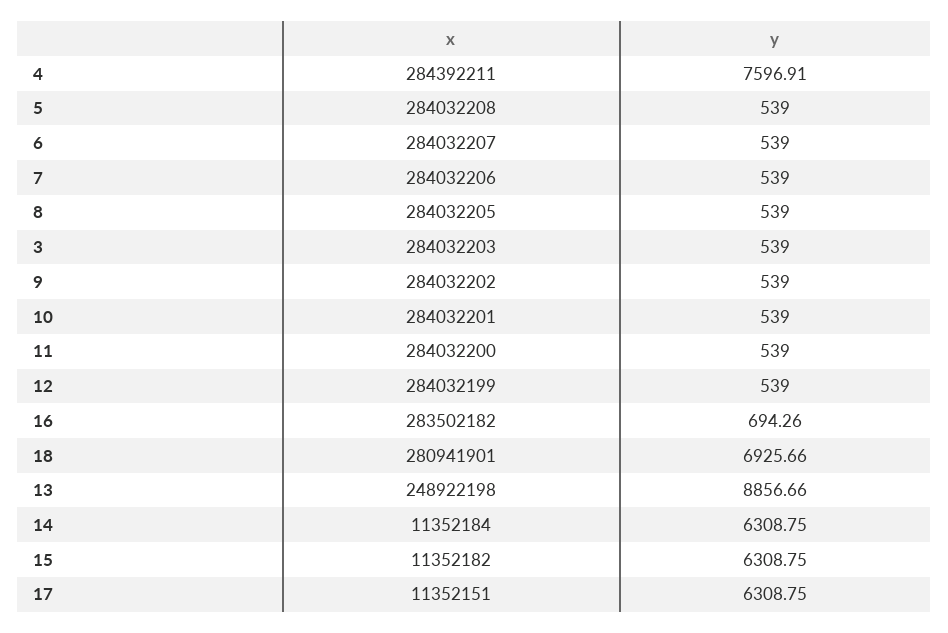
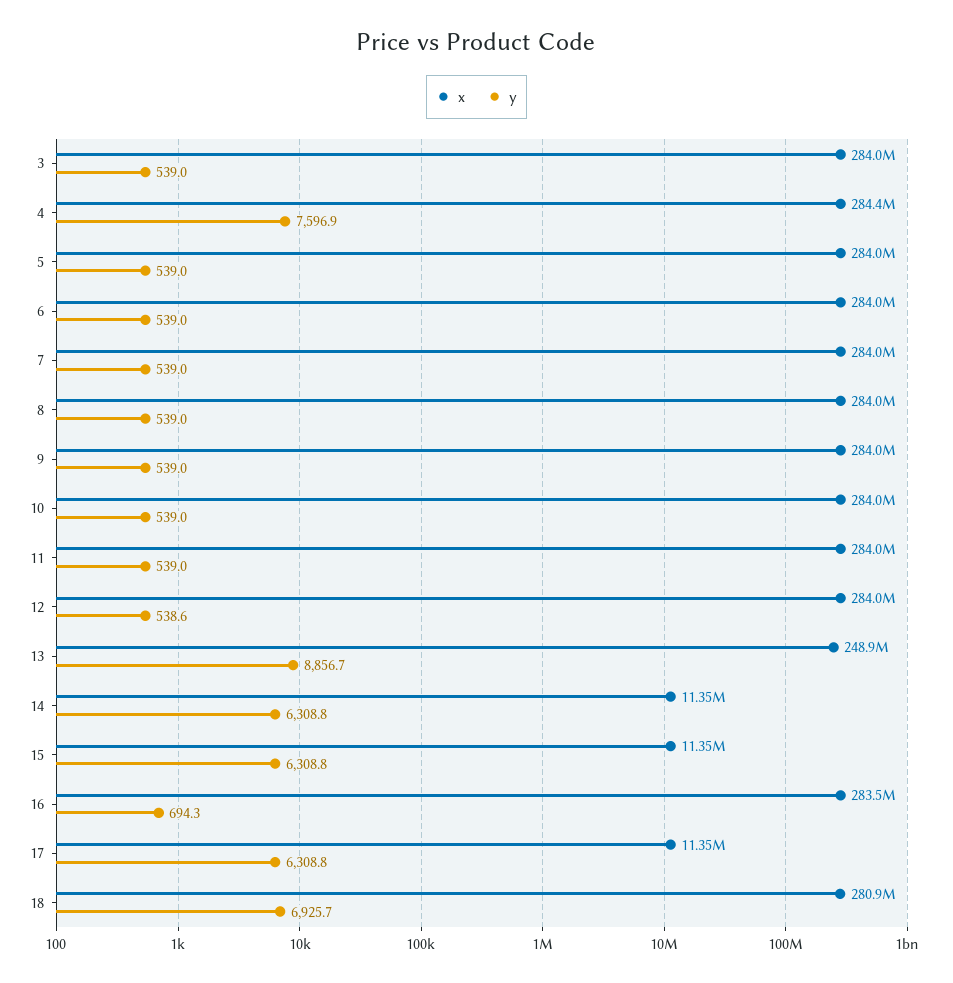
  {
    "x": {
      "4": 284392211,
      "5": 284032208,
      "6": 284032207,
      "7": 284032206,
      "8": 284032205,
      "3": 284032203,
      "9": 284032202,
      "10": 284032201,
      "11": 284032200,
      "12": 284032199,
      "16": 283502182,
      "18": 280941901,
      "13": 248922198,
      "14": 11352184,
      "15": 11352182,
      "17": 11352151
    },
    "y": {
      "4": 7596.91,
      "5": 539,
      "6": 539,
      "7": 539,
      "8": 539,
      "3": 539,
      "9": 539,
      "10": 539,
      "11": 539,
-     "12": 539,
+     "12": 538.6,
      "16": 694.26,
      "18": 6925.66,
      "13": 8856.66,
      "14": 6308.75,
      "15": 6308.75,
      "17": 6308.75
    }
  }

